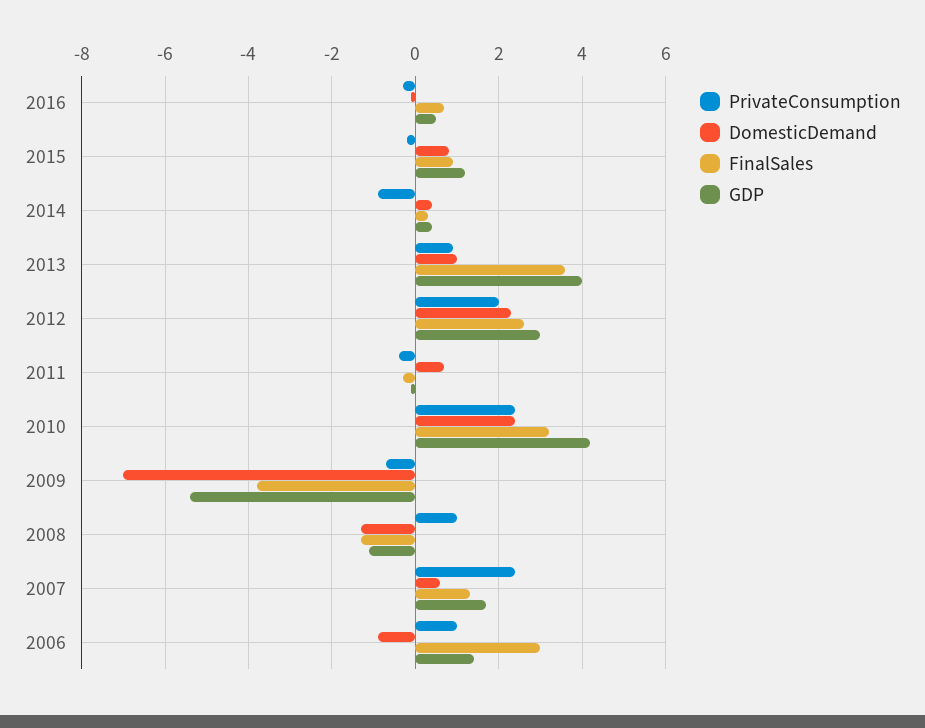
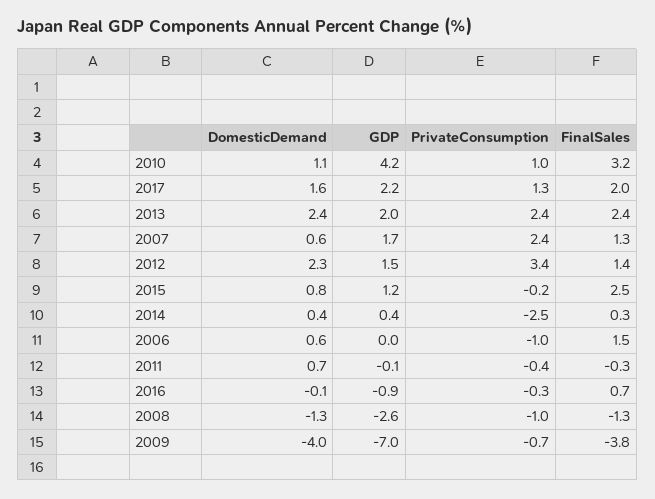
  {
    "PrivateConsumption": {
      "2016": -0.3,
      "2015": -0.2,
-     "2014": -1,
+     "2014": -2.5,
-     "2013": 1,
+     "2013": 2.4,
-     "2012": 2,
+     "2012": 3.4,
      "2011": -0.4,
-     "2010": 2.5,
+     "2010": 1,
      "2009": -0.7,
-     "2008": 1,
+     "2008": -1,
      "2007": 2.4,
-     "2006": 1
+     "2006": -1,
+     "2017": 1.3
    },
    "DomesticDemand": {
      "2016": -0.1,
      "2015": 0.8,
      "2014": 0.4,
-     "2013": 1,
+     "2013": 2.4,
      "2012": 2.3,
      "2011": 0.7,
-     "2010": 2.5,
+     "2010": 1.1,
-     "2009": -7,
+     "2009": -4,
      "2008": -1.3,
      "2007": 0.6,
-     "2006": -1
+     "2006": 0.6,
+     "2017": 1.6
    },
    "FinalSales": {
      "2016": 0.7,
-     "2015": 1,
+     "2015": 2.5,
      "2014": 0.3,
-     "2013": 3.5,
+     "2013": 2.4,
-     "2012": 2.5,
+     "2012": 1.4,
      "2011": -0.3,
      "2010": 3.2,
      "2009": -3.8,
      "2008": -1.3,
      "2007": 1.3,
-     "2006": 3
+     "2006": 1.5,
+     "2017": 2
    },
    "GDP": {
-     "2016": 0.5,
+     "2016": -0.9,
      "2015": 1.2,
      "2014": 0.4,
-     "2013": 4,
+     "2013": 2,
-     "2012": 3,
+     "2012": 1.5,
      "2011": -0.1,
      "2010": 4.2,
-     "2009": -5.5,
+     "2009": -7,
-     "2008": -1,
+     "2008": -2.6,
      "2007": 1.7,
-     "2006": 1.5
+     "2006": 0,
+     "2017": 2.2
    }
  }

